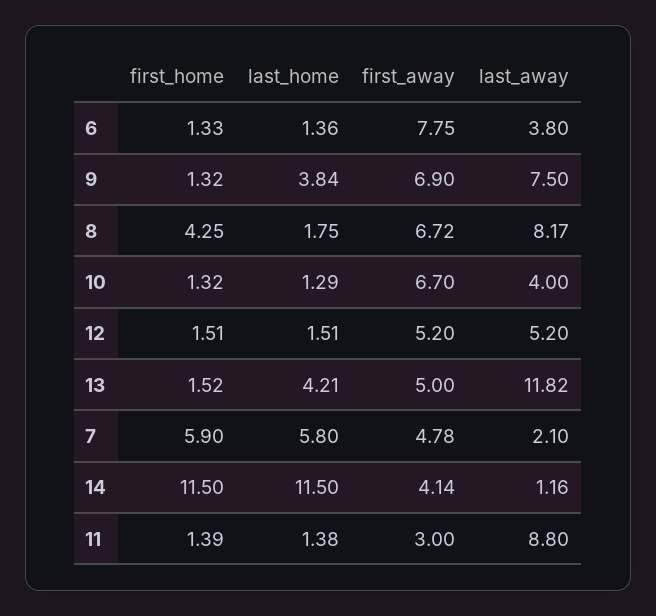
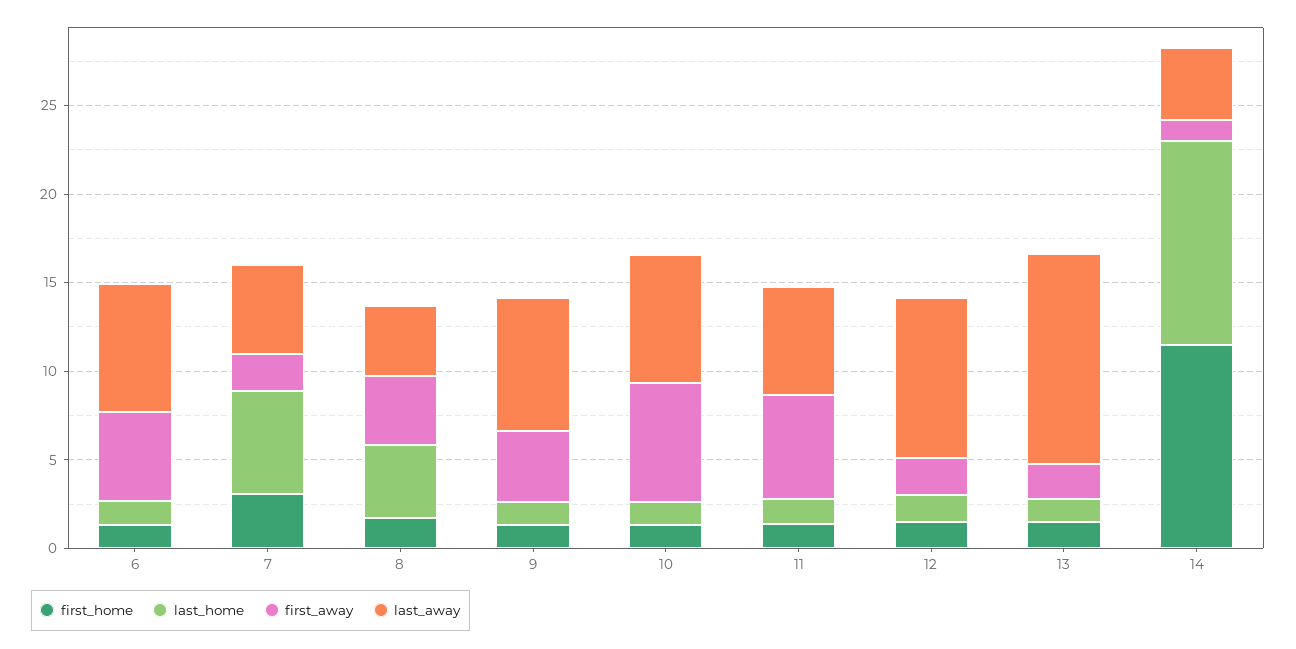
  {
    "first_home": {
      "6": 1.33,
      "9": 1.32,
-     "8": 4.25,
+     "8": 2,
      "10": 1.32,
      "12": 1.51,
      "13": 1.52,
-     "7": 5.9,
+     "7": 3,
      "14": 11.5,
      "11": 1.39
    },
    "last_home": {
      "6": 1.36,
-     "9": 3.84,
+     "9": 1,
-     "8": 1.75,
+     "8": 4,
      "10": 1.29,
      "12": 1.51,
-     "13": 4.21,
+     "13": 1,
      "7": 5.8,
      "14": 11.5,
      "11": 1.38
    },
    "first_away": {
-     "6": 7.75,
+     "6": 5,
-     "9": 6.9,
+     "9": 4,
-     "8": 6.72,
+     "8": 4,
      "10": 6.7,
-     "12": 5.2,
+     "12": 2,
-     "13": 5,
+     "13": 2,
-     "7": 4.78,
+     "7": 2,
-     "14": 4.14,
+     "14": 1,
-     "11": 3
+     "11": 6
    },
    "last_away": {
-     "6": 3.8,
+     "6": 7,
      "9": 7.5,
-     "8": 8.17,
+     "8": 4,
-     "10": 4,
+     "10": 7,
-     "12": 5.2,
+     "12": 9,
      "13": 11.82,
-     "7": 2.1,
+     "7": 5,
-     "14": 1.16,
+     "14": 4,
-     "11": 8.8
+     "11": 6
    }
  }

